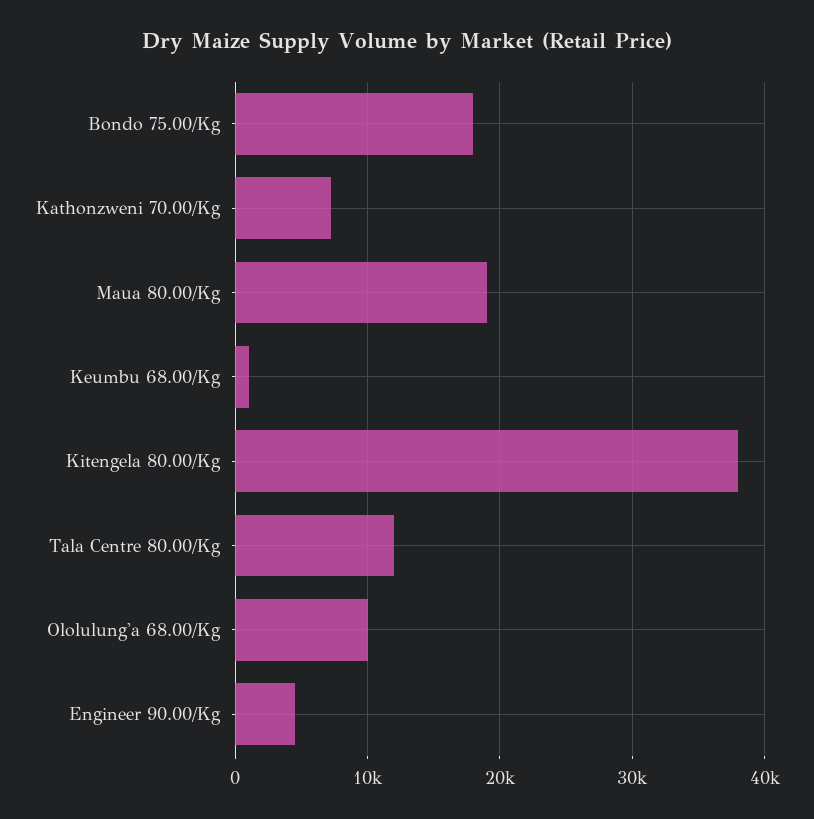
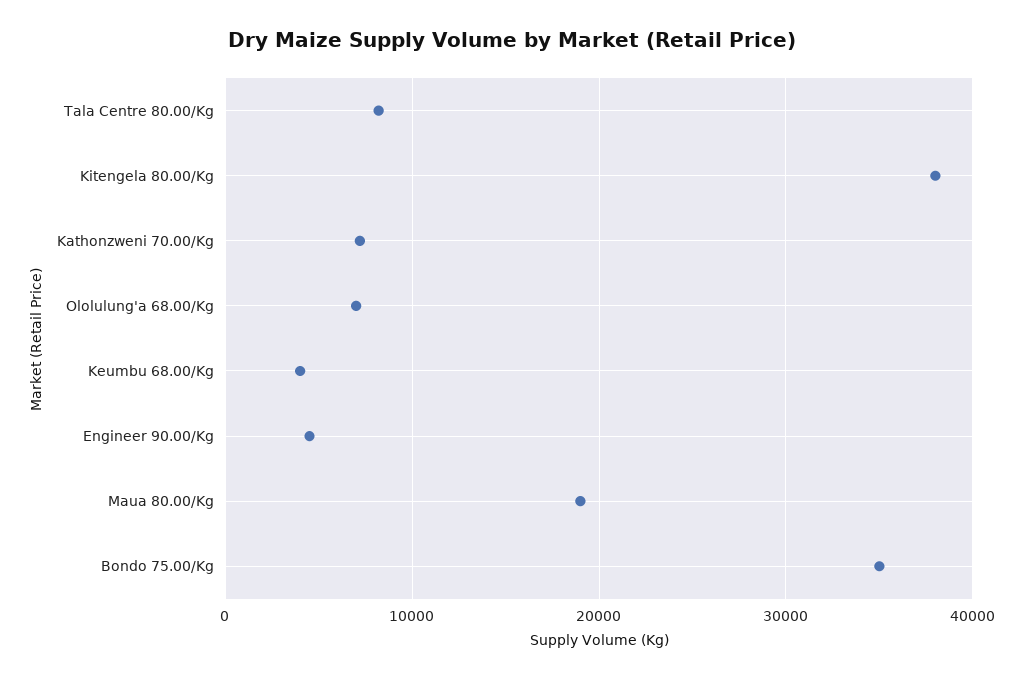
  {
-   "Bondo 75.00/Kg": 18000,
+   "Bondo 75.00/Kg": 35000,
    "Kathonzweni 70.00/Kg": 7000,
    "Maua 80.00/Kg": 19000,
-   "Keumbu 68.00/Kg": 1000,
+   "Keumbu 68.00/Kg": 4000,
    "Kitengela 80.00/Kg": 38000,
-   "Tala Centre 80.00/Kg": 12000,
+   "Tala Centre 80.00/Kg": 8000,
-   "Ololulung'a 68.00/Kg": 10000,
+   "Ololulung'a 68.00/Kg": 7000,
    "Engineer 90.00/Kg": 5000
  }

